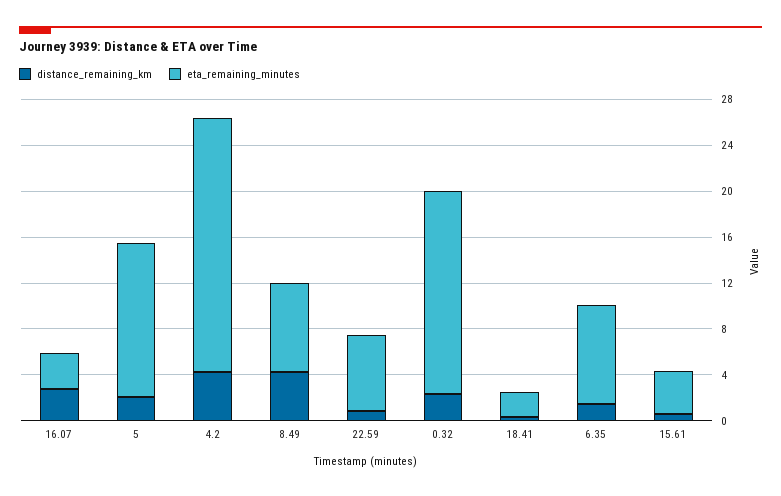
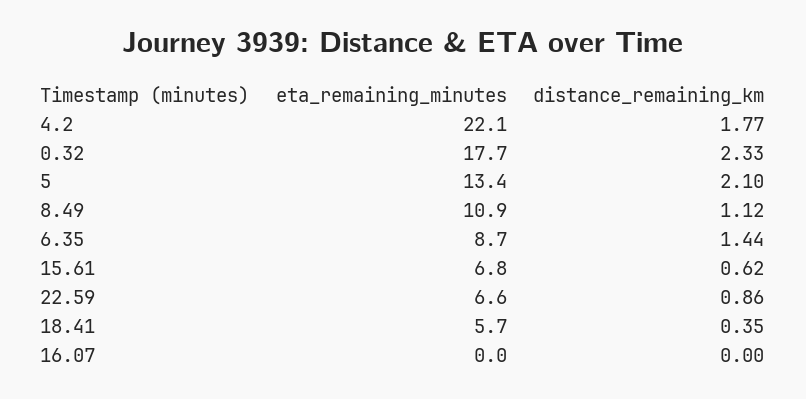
  {
    "distance_remaining_km": {
-     "16.07": 3,
+     "16.07": 0,
      "5": 2.1,
-     "4.2": 4,
+     "4.2": 1.77,
-     "8.49": 4,
+     "8.49": 1.12,
      "22.59": 0.86,
      "0.32": 2.33,
      "18.41": 0.35,
      "6.35": 1.44,
      "15.61": 0.62
    },
    "eta_remaining_minutes": {
-     "16.07": 3,
+     "16.07": 0,
      "5": 13.4,
      "4.2": 22.1,
-     "8.49": 8,
+     "8.49": 10.9,
      "22.59": 6.6,
      "0.32": 17.7,
-     "18.41": 2,
+     "18.41": 5.7,
      "6.35": 8.7,
-     "15.61": 4
+     "15.61": 6.8
    }
  }

